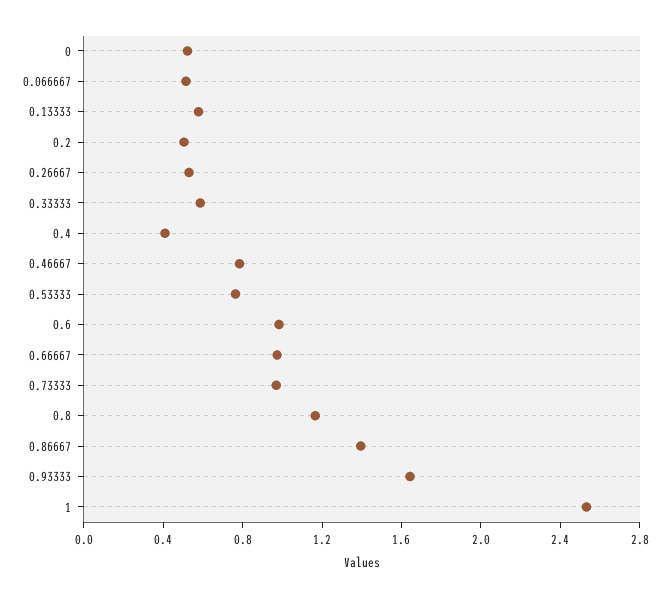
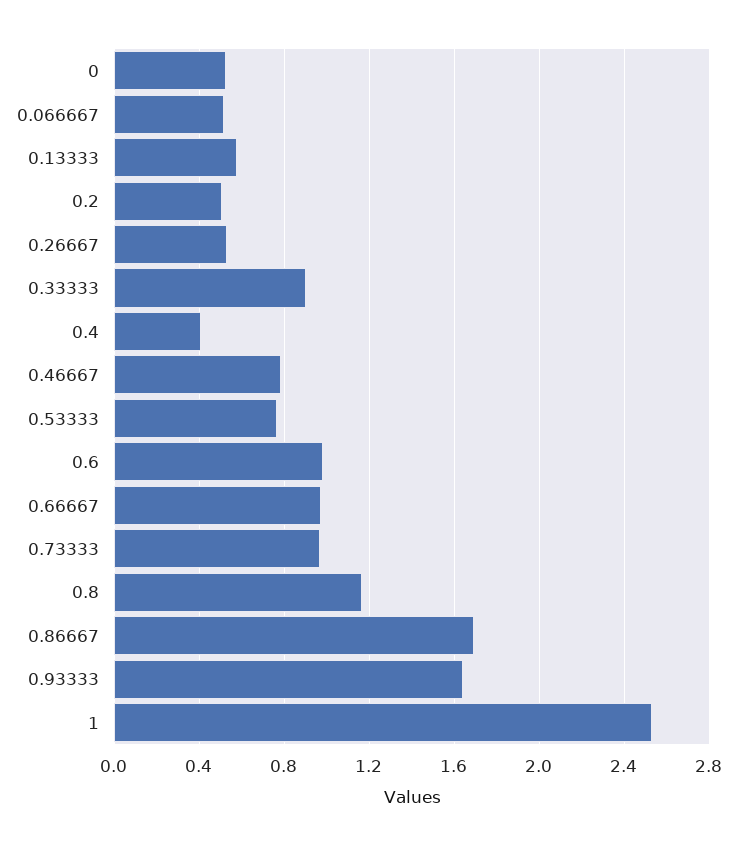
  {
    "0": 0.5,
    "0.066667": 0.5,
    "0.13333": 0.6,
    "0.2": 0.5,
    "0.26667": 0.55,
-   "0.33333": 0.6,
+   "0.33333": 0.9,
    "0.4": 0.4,
    "0.46667": 0.8,
    "0.53333": 0.75,
    "0.6": 1,
    "0.66667": 0.95,
    "0.73333": 0.95,
    "0.8": 1.15,
-   "0.86667": 1.4,
+   "0.86667": 1.7,
    "0.93333": 1.65,
    "1": 2.55
  }

